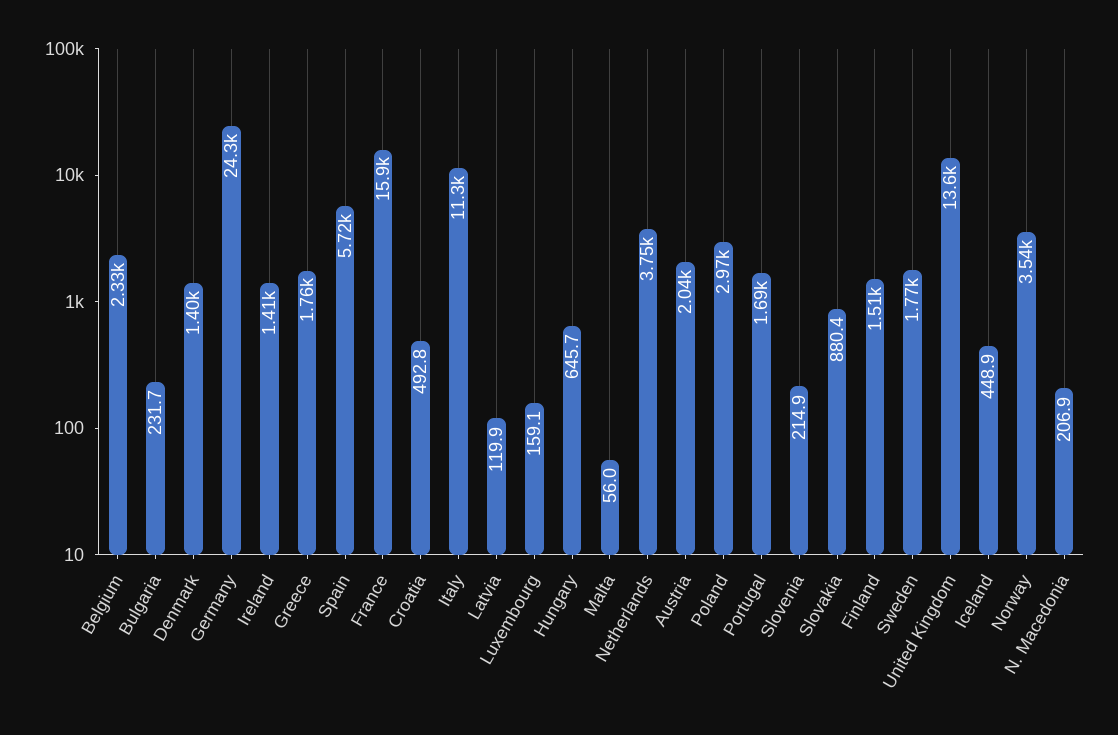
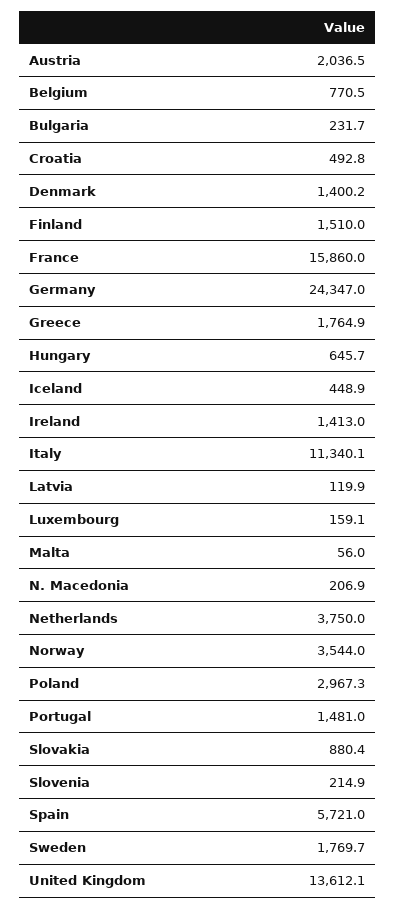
  {
-   "Belgium": 2330,
+   "Belgium": 770.5,
    "Bulgaria": 231.7,
    "Denmark": 1400.2,
    "Germany": 24347,
    "Ireland": 1413,
    "Greece": 1764.9,
    "Spain": 5721,
    "France": 15860,
    "Croatia": 492.8,
    "Italy": 11340.1,
    "Latvia": 119.9,
    "Luxembourg": 159.1,
    "Hungary": 645.7,
    "Malta": 56,
    "Netherlands": 3750,
    "Austria": 2036.5,
    "Poland": 2967.3,
-   "Portugal": 1690,
+   "Portugal": 1481,
    "Slovenia": 214.9,
    "Slovakia": 880.4,
    "Finland": 1510,
    "Sweden": 1769.7,
    "United Kingdom": 13612.1,
    "Iceland": 448.9,
    "Norway": 3544,
    "N. Macedonia": 206.9
  }

